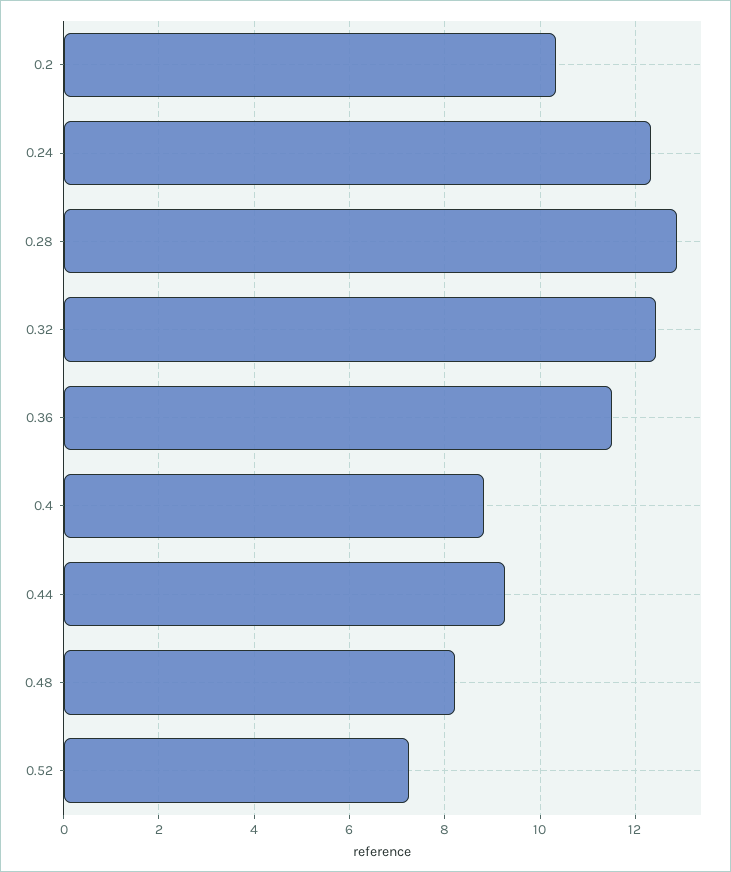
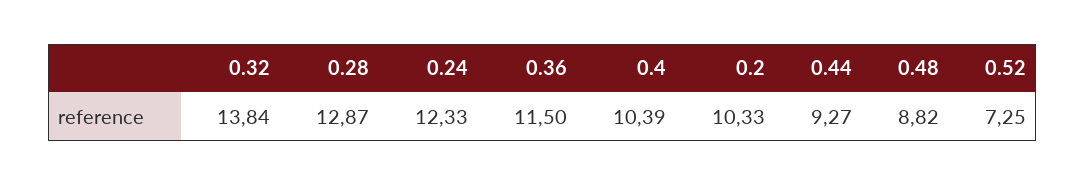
  {
    "0.2": 10.33,
    "0.24": 12.33,
    "0.28": 12.87,
-   "0.32": 12.4,
+   "0.32": 13.84,
    "0.36": 11.5,
-   "0.4": 8.8,
+   "0.4": 10.39,
    "0.44": 9.27,
-   "0.48": 8.2,
+   "0.48": 8.82,
    "0.52": 7.25
  }

